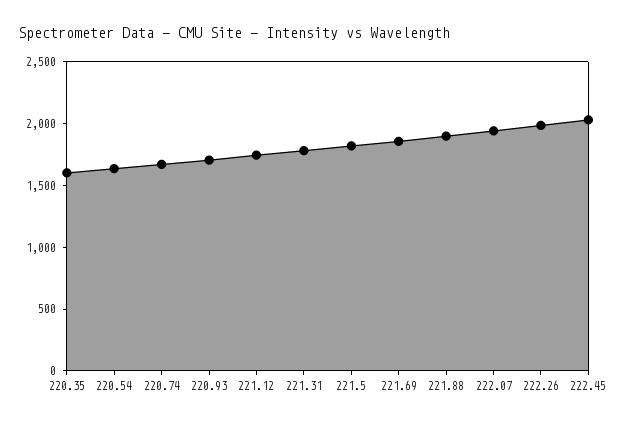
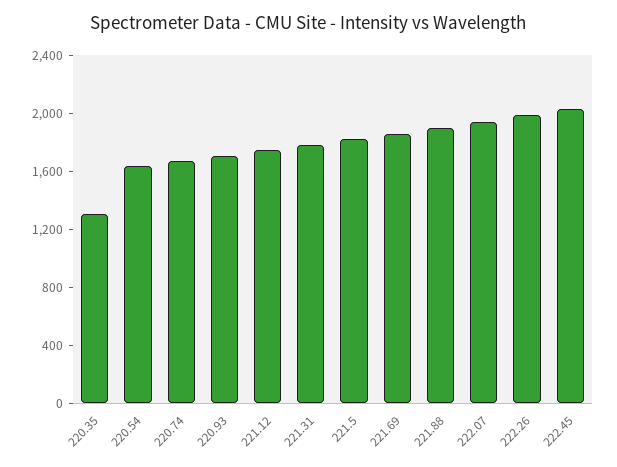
  {
-   "220.35": 1600,
+   "220.35": 1300,
    "220.54": 1600,
    "220.74": 1700,
    "220.93": 1700,
    "221.12": 1700,
    "221.31": 1800,
    "221.5": 1800,
    "221.69": 1900,
    "221.88": 1900,
    "222.07": 1900,
    "222.26": 2000,
    "222.45": 2000
  }

